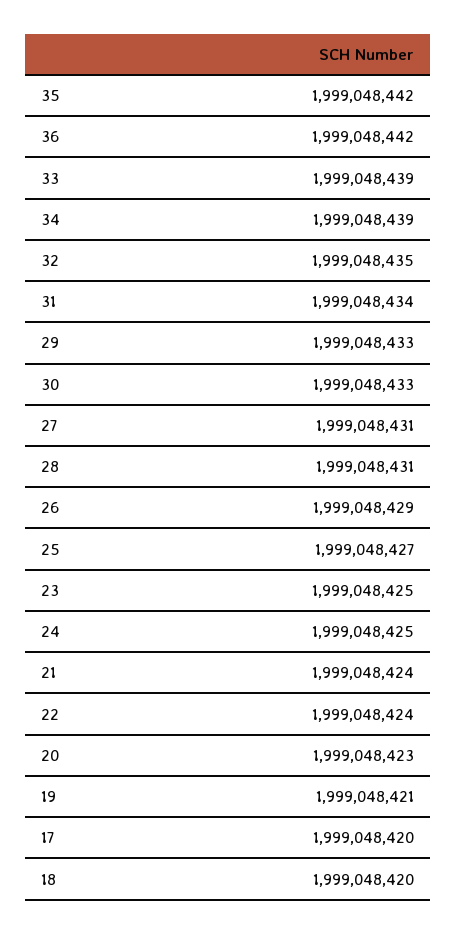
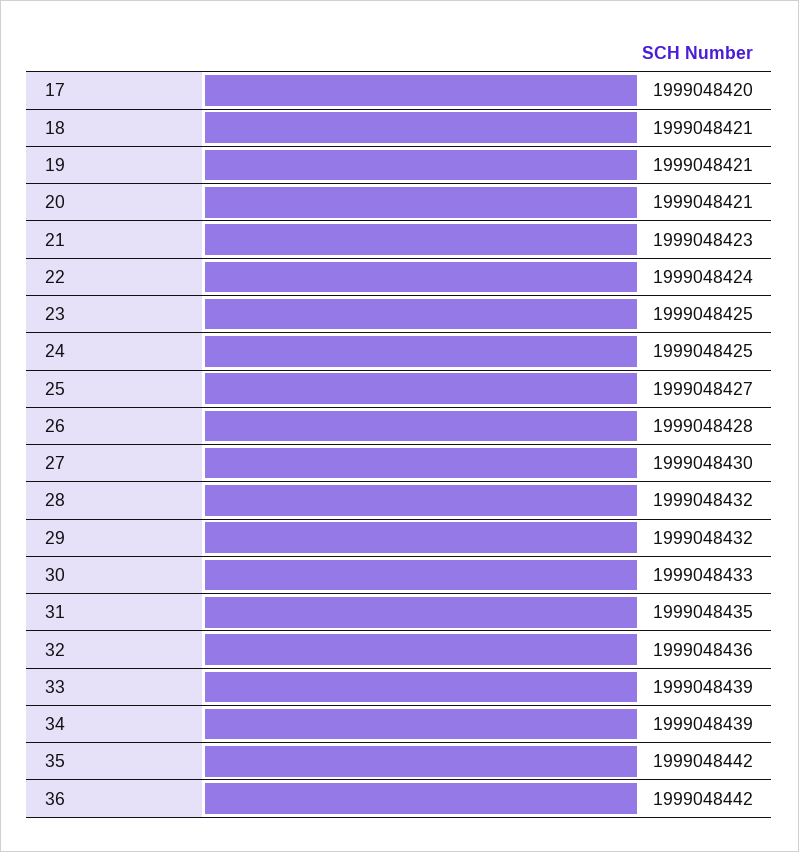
  {
    "35": 1999048442,
    "36": 1999048442,
    "33": 1999048439,
    "34": 1999048439,
-   "32": 1999048435,
+   "32": 1999048436,
-   "31": 1999048434,
+   "31": 1999048435,
-   "29": 1999048433,
+   "29": 1999048432,
    "30": 1999048433,
-   "27": 1999048431,
+   "27": 1999048430,
-   "28": 1999048431,
+   "28": 1999048432,
-   "26": 1999048429,
+   "26": 1999048428,
    "25": 1999048427,
    "23": 1999048425,
    "24": 1999048425,
-   "21": 1999048424,
+   "21": 1999048423,
    "22": 1999048424,
-   "20": 1999048423,
+   "20": 1999048421,
    "19": 1999048421,
    "17": 1999048420,
-   "18": 1999048420
+   "18": 1999048421
  }

